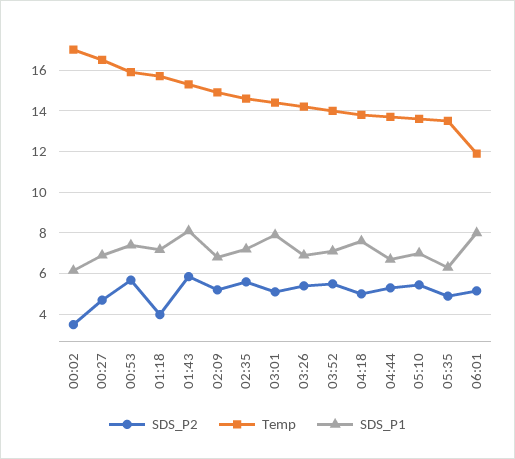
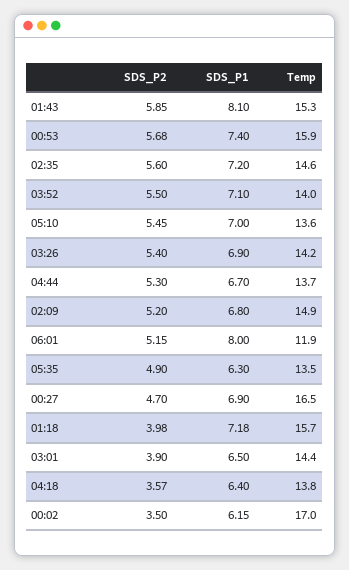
  {
    "SDS_P2": {
      "00:02": 3.5,
      "00:27": 4.7,
      "00:53": 5.68,
      "01:18": 3.98,
      "01:43": 5.85,
      "02:09": 5.2,
      "02:35": 5.6,
-     "03:01": 5,
+     "03:01": 3.9,
      "03:26": 5.4,
      "03:52": 5.5,
-     "04:18": 5,
+     "04:18": 3.57,
      "04:44": 5.3,
      "05:10": 5.45,
      "05:35": 4.9,
      "06:01": 5.15
    },
    "Temp": {
      "00:02": 17,
      "00:27": 16.5,
      "00:53": 15.9,
      "01:18": 15.7,
      "01:43": 15.3,
      "02:09": 14.9,
      "02:35": 14.6,
      "03:01": 14.4,
      "03:26": 14.2,
      "03:52": 14,
      "04:18": 13.8,
      "04:44": 13.7,
      "05:10": 13.6,
      "05:35": 13.5,
      "06:01": 11.9
    },
    "SDS_P1": {
      "00:02": 6.15,
      "00:27": 6.9,
      "00:53": 7.4,
      "01:18": 7.18,
      "01:43": 8.1,
      "02:09": 6.8,
      "02:35": 7.2,
-     "03:01": 8,
+     "03:01": 6.5,
      "03:26": 6.9,
      "03:52": 7.1,
-     "04:18": 7.5,
+     "04:18": 6.4,
      "04:44": 6.7,
      "05:10": 7,
      "05:35": 6.3,
      "06:01": 8
    }
  }

